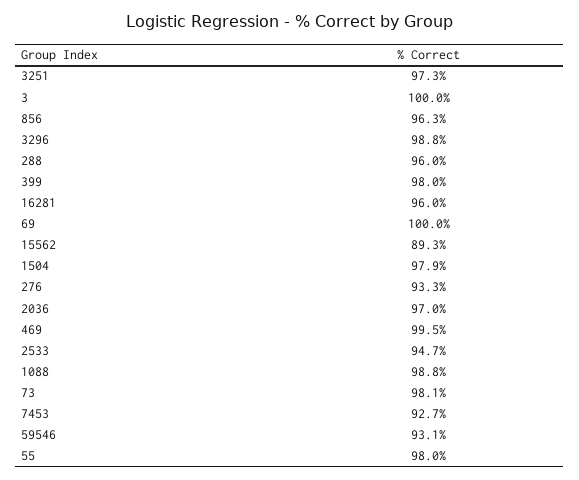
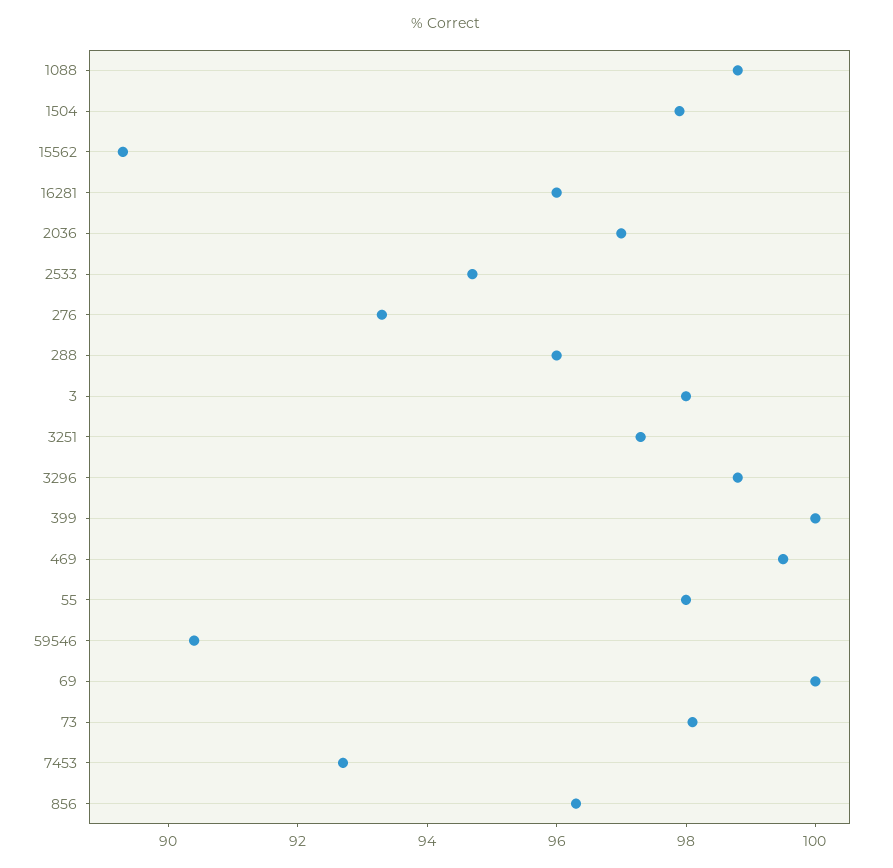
  {
    "3251": 97.3,
-   "3": 100,
+   "3": 98,
    "856": 96.3,
    "3296": 98.8,
    "288": 96,
-   "399": 98,
+   "399": 100,
    "16281": 96,
    "69": 100,
    "15562": 89.3,
    "1504": 97.9,
    "276": 93.3,
    "2036": 97,
    "469": 99.5,
    "2533": 94.7,
    "1088": 98.8,
    "73": 98.1,
    "7453": 92.7,
-   "59546": 93.1,
+   "59546": 90.5,
    "55": 98
  }

